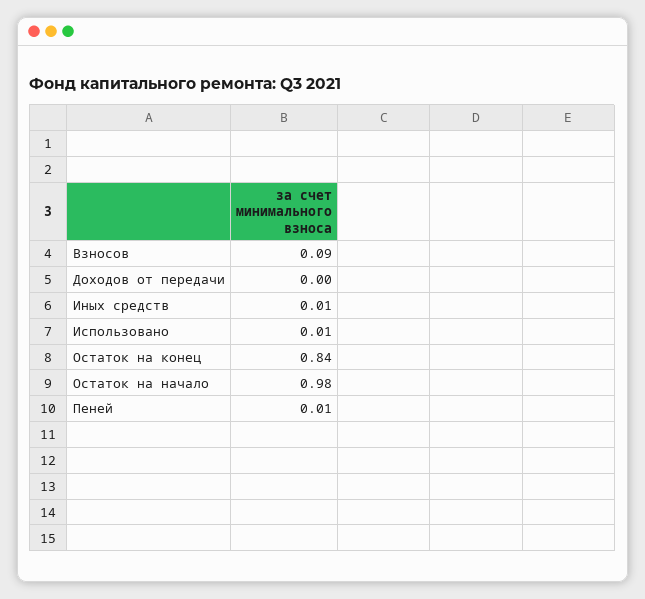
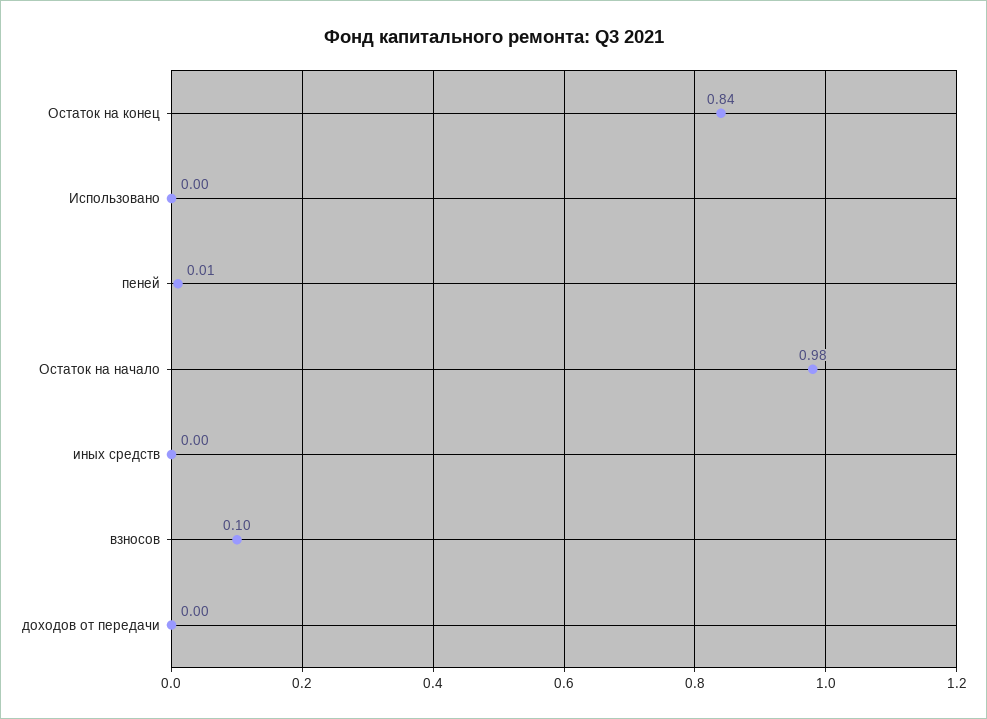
  {
-   "Взносов": 0.09,
+   "Взносов": 0.1,
    "Доходов от передачи": 0,
-   "Иных средств": 0.01,
+   "Иных средств": 0,
-   "Использовано": 0.01,
+   "Использовано": 0,
    "Остаток на конец": 0.84,
    "Остаток на начало": 0.98,
    "Пеней": 0.01
  }

